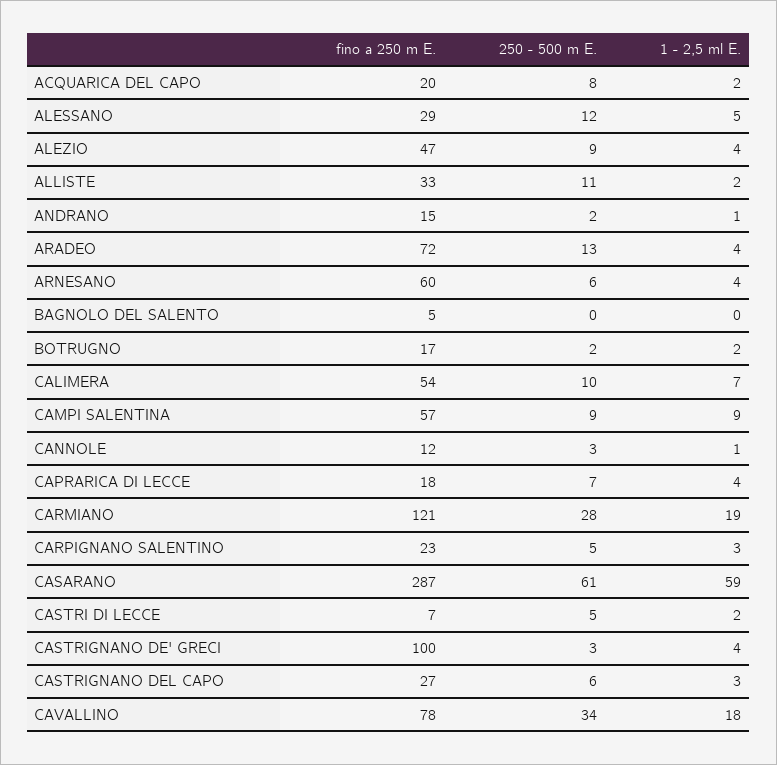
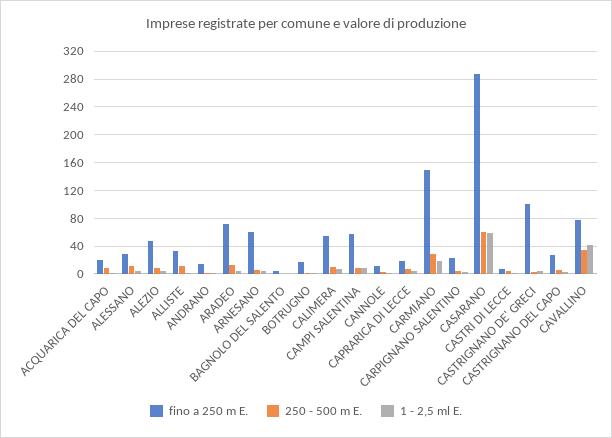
  {
    "fino a 250 m E.": {
      "ACQUARICA DEL CAPO": 20,
      "ALESSANO": 29,
      "ALEZIO": 47,
      "ALLISTE": 33,
      "ANDRANO": 15,
      "ARADEO": 72,
      "ARNESANO": 60,
      "BAGNOLO DEL SALENTO": 5,
      "BOTRUGNO": 17,
      "CALIMERA": 54,
      "CAMPI SALENTINA": 57,
      "CANNOLE": 12,
      "CAPRARICA DI LECCE": 18,
-     "CARMIANO": 121,
+     "CARMIANO": 150,
      "CARPIGNANO SALENTINO": 23,
      "CASARANO": 287,
      "CASTRI DI LECCE": 7,
      "CASTRIGNANO DE' GRECI": 100,
      "CASTRIGNANO DEL CAPO": 27,
      "CAVALLINO": 78
    },
    "250 - 500 m E.": {
      "ACQUARICA DEL CAPO": 8,
      "ALESSANO": 12,
      "ALEZIO": 9,
      "ALLISTE": 11,
      "ANDRANO": 2,
      "ARADEO": 13,
      "ARNESANO": 6,
      "BAGNOLO DEL SALENTO": 0,
      "BOTRUGNO": 2,
      "CALIMERA": 10,
      "CAMPI SALENTINA": 9,
      "CANNOLE": 3,
      "CAPRARICA DI LECCE": 7,
      "CARMIANO": 28,
      "CARPIGNANO SALENTINO": 5,
      "CASARANO": 61,
      "CASTRI DI LECCE": 5,
      "CASTRIGNANO DE' GRECI": 3,
      "CASTRIGNANO DEL CAPO": 6,
      "CAVALLINO": 34
    },
    "1 - 2,5 ml E.": {
      "ACQUARICA DEL CAPO": 2,
      "ALESSANO": 5,
      "ALEZIO": 4,
      "ALLISTE": 2,
      "ANDRANO": 1,
      "ARADEO": 4,
      "ARNESANO": 4,
      "BAGNOLO DEL SALENTO": 0,
      "BOTRUGNO": 2,
      "CALIMERA": 7,
      "CAMPI SALENTINA": 9,
      "CANNOLE": 1,
      "CAPRARICA DI LECCE": 4,
      "CARMIANO": 19,
      "CARPIGNANO SALENTINO": 3,
      "CASARANO": 59,
      "CASTRI DI LECCE": 2,
      "CASTRIGNANO DE' GRECI": 4,
      "CASTRIGNANO DEL CAPO": 3,
-     "CAVALLINO": 18
+     "CAVALLINO": 40
    }
  }

